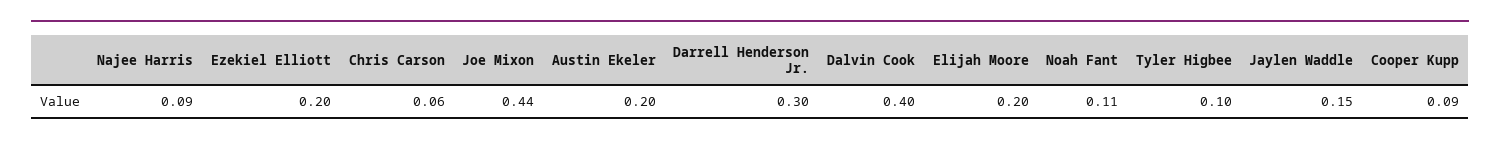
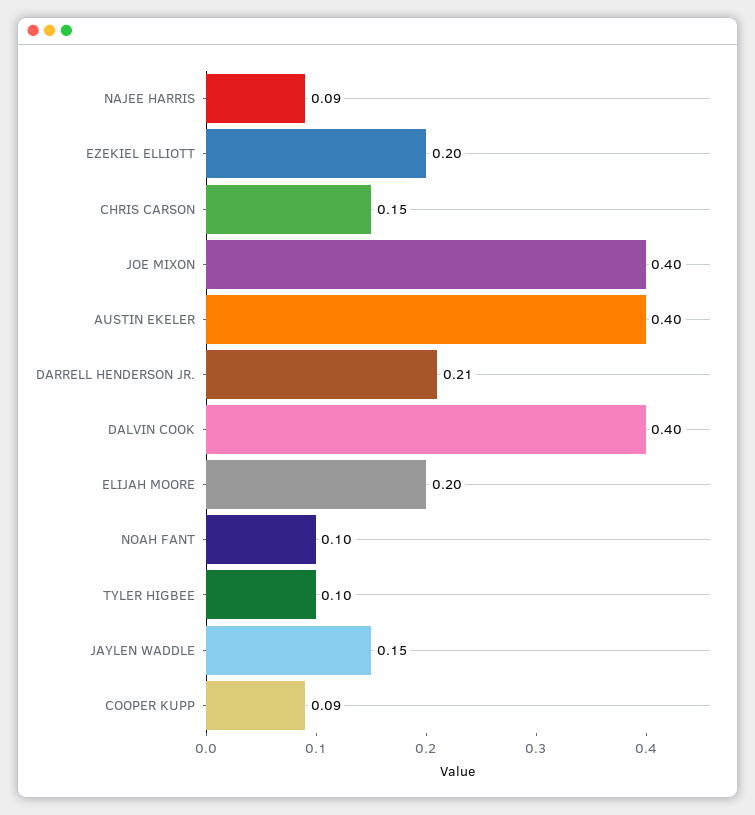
  {
    "Najee Harris": 0.09,
    "Ezekiel Elliott": 0.2,
-   "Chris Carson": 0.06,
+   "Chris Carson": 0.15,
-   "Joe Mixon": 0.44,
+   "Joe Mixon": 0.4,
-   "Austin Ekeler": 0.2,
+   "Austin Ekeler": 0.4,
-   "Darrell Henderson Jr.": 0.3,
+   "Darrell Henderson Jr.": 0.21,
    "Dalvin Cook": 0.4,
    "Elijah Moore": 0.2,
-   "Noah Fant": 0.11,
+   "Noah Fant": 0.1,
    "Tyler Higbee": 0.1,
    "Jaylen Waddle": 0.15,
    "Cooper Kupp": 0.09
  }

